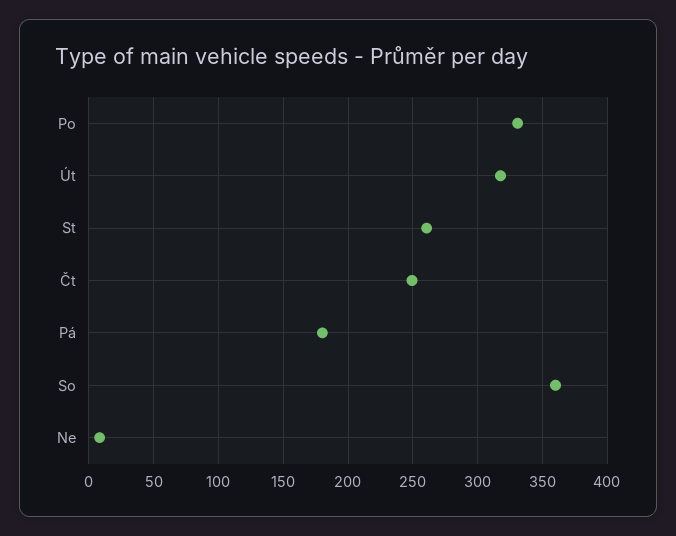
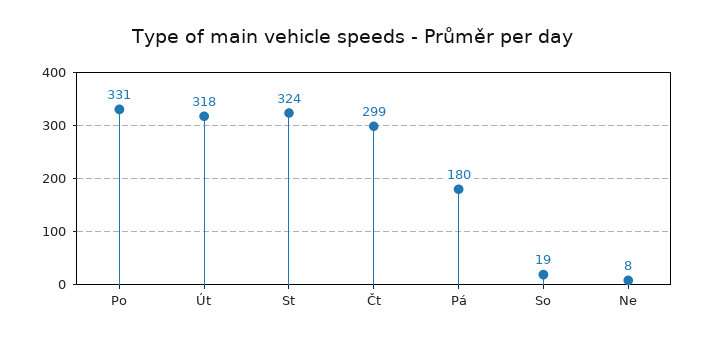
  {
    "Po": 331,
    "Út": 318,
-   "St": 260,
+   "St": 324,
-   "Čt": 250,
+   "Čt": 299,
    "Pá": 180,
-   "So": 360,
+   "So": 19,
    "Ne": 8
  }

